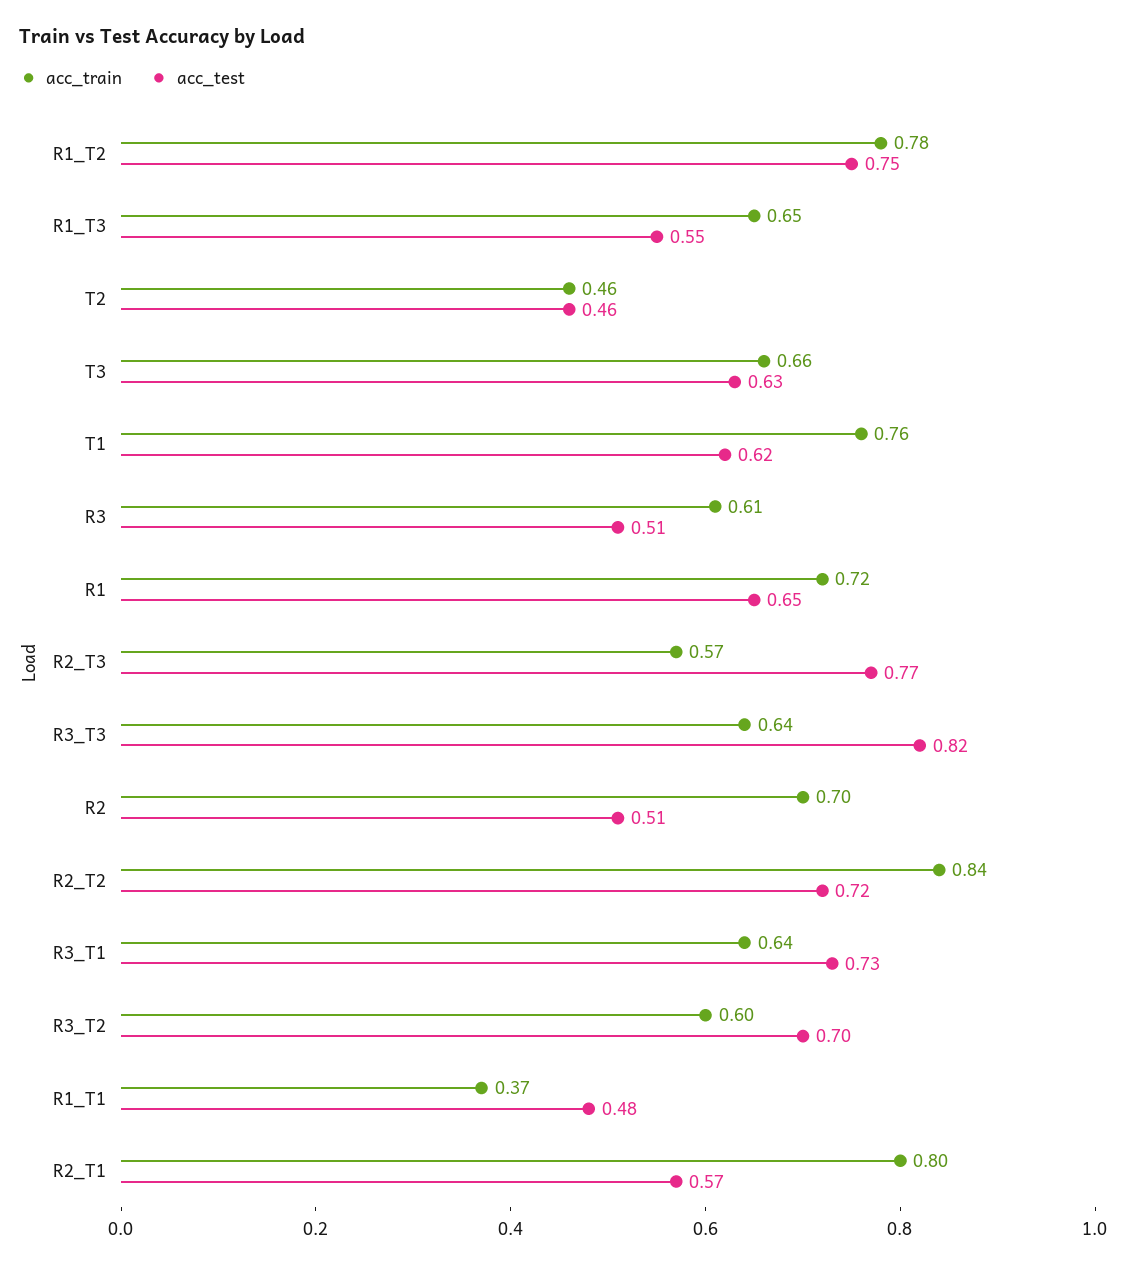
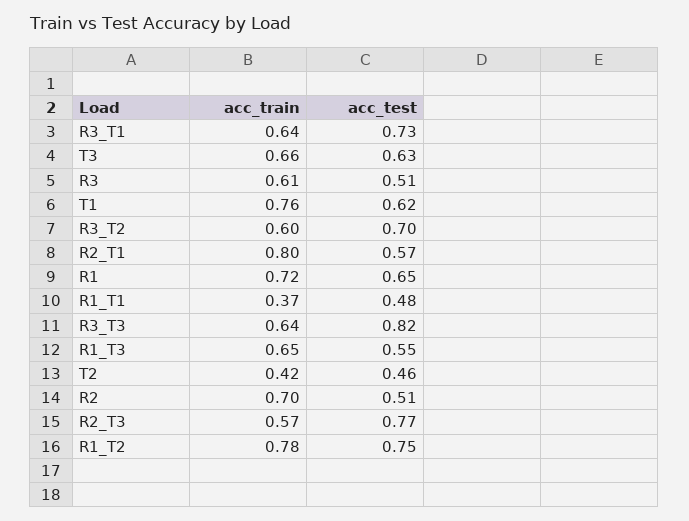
  {
    "acc_train": {
      "R1_T2": 0.78,
      "R1_T3": 0.65,
-     "T2": 0.46,
+     "T2": 0.42,
      "T3": 0.66,
      "T1": 0.76,
      "R3": 0.61,
      "R1": 0.72,
      "R2_T3": 0.57,
      "R3_T3": 0.64,
      "R2": 0.7,
-     "R2_T2": 0.84,
      "R3_T1": 0.64,
      "R3_T2": 0.6,
      "R1_T1": 0.37,
      "R2_T1": 0.8
    },
    "acc_test": {
      "R1_T2": 0.75,
      "R1_T3": 0.55,
      "T2": 0.46,
      "T3": 0.63,
      "T1": 0.62,
      "R3": 0.51,
      "R1": 0.65,
      "R2_T3": 0.77,
      "R3_T3": 0.82,
      "R2": 0.51,
-     "R2_T2": 0.72,
      "R3_T1": 0.73,
      "R3_T2": 0.7,
      "R1_T1": 0.48,
      "R2_T1": 0.57
    }
  }

